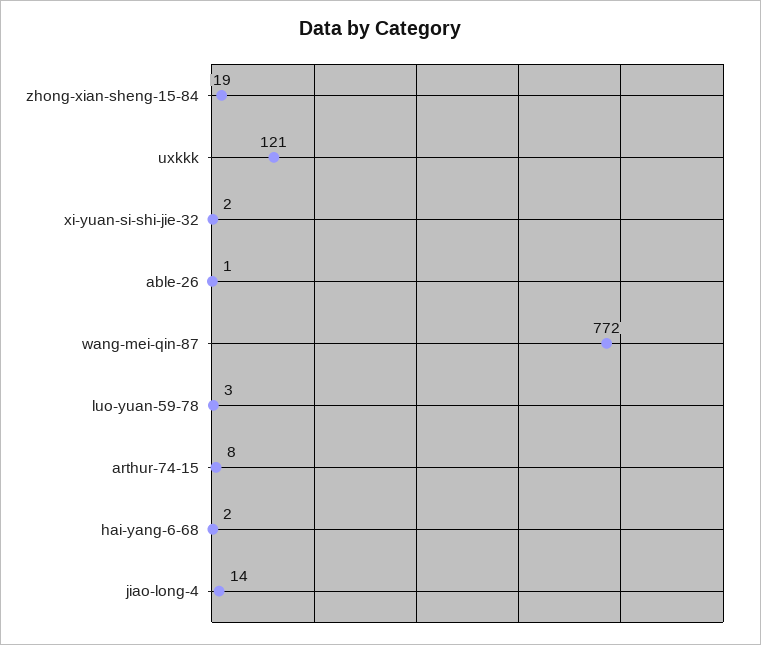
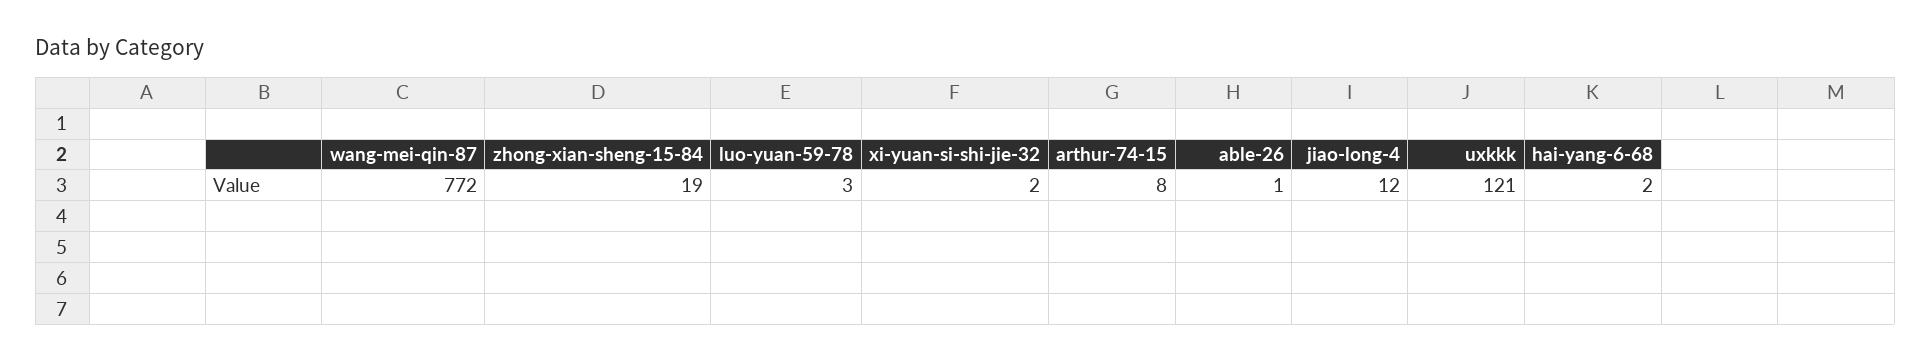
  {
    "zhong-xian-sheng-15-84": 19,
    "uxkkk": 121,
    "xi-yuan-si-shi-jie-32": 2,
    "able-26": 1,
    "wang-mei-qin-87": 772,
    "luo-yuan-59-78": 3,
    "arthur-74-15": 8,
    "hai-yang-6-68": 2,
-   "jiao-long-4": 14
+   "jiao-long-4": 12
  }

